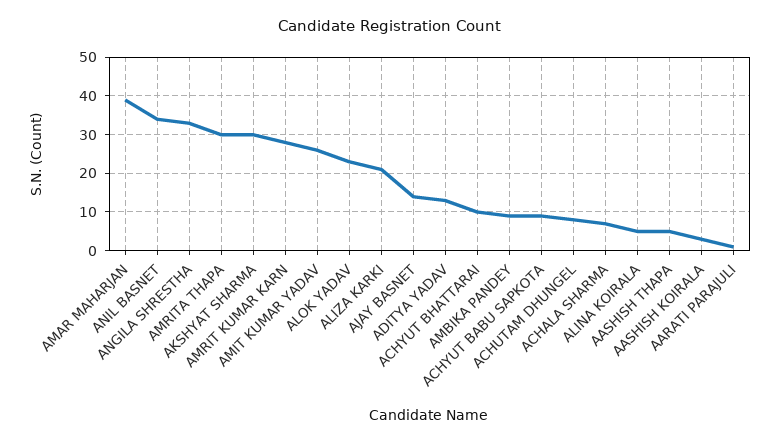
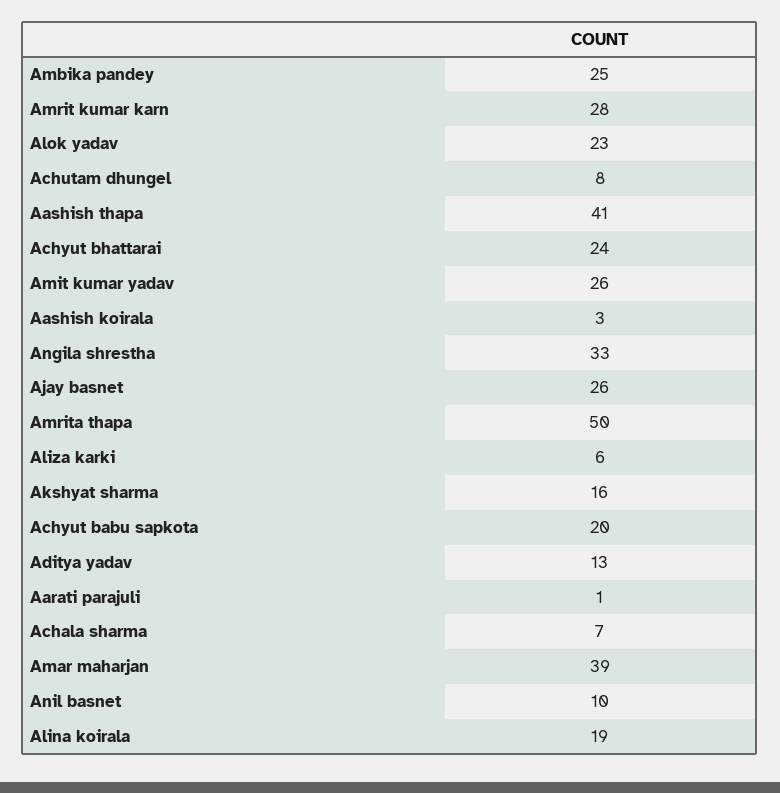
  {
    "AMAR MAHARJAN": 39,
-   "ANIL BASNET": 35,
+   "ANIL BASNET": 10,
    "ANGILA SHRESTHA": 33,
-   "AMRITA THAPA": 30,
+   "AMRITA THAPA": 50,
-   "AKSHYAT SHARMA": 30,
+   "AKSHYAT SHARMA": 16,
    "AMRIT KUMAR KARN": 28,
    "AMIT KUMAR YADAV": 26,
    "ALOK YADAV": 23,
-   "ALIZA KARKI": 20,
+   "ALIZA KARKI": 6,
-   "AJAY BASNET": 15,
+   "AJAY BASNET": 26,
    "ADITYA YADAV": 13,
-   "ACHYUT BHATTARAI": 10,
+   "ACHYUT BHATTARAI": 24,
-   "AMBIKA PANDEY": 10,
+   "AMBIKA PANDEY": 25,
-   "ACHYUT BABU SAPKOTA": 10,
+   "ACHYUT BABU SAPKOTA": 20,
    "ACHUTAM DHUNGEL": 8,
    "ACHALA SHARMA": 7,
-   "ALINA KOIRALA": 5,
+   "ALINA KOIRALA": 19,
-   "AASHISH THAPA": 5,
+   "AASHISH THAPA": 41,
    "AASHISH KOIRALA": 3,
    "AARATI PARAJULI": 1
  }

